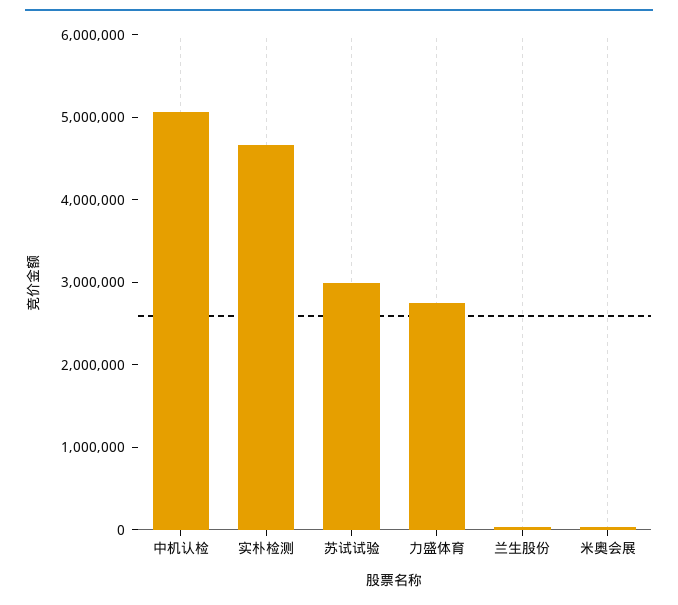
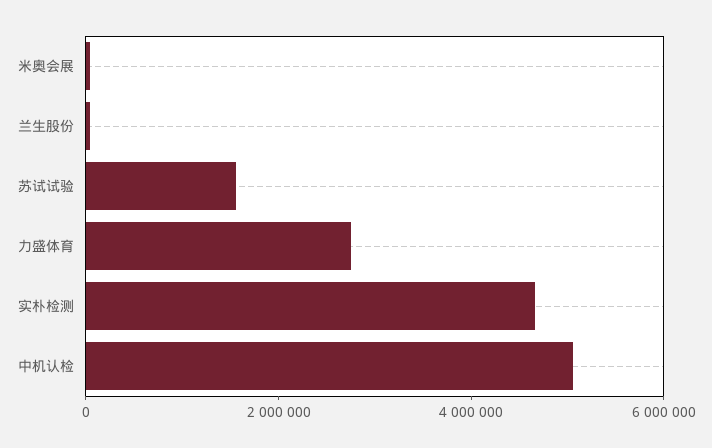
  {
    "中机认检": 5000000,
    "实朴检测": 4600000,
-   "苏试试验": 3000000,
+   "苏试试验": 1500000,
    "力盛体育": 2800000,
    "兰生股份": 0,
    "米奥会展": 0
  }

